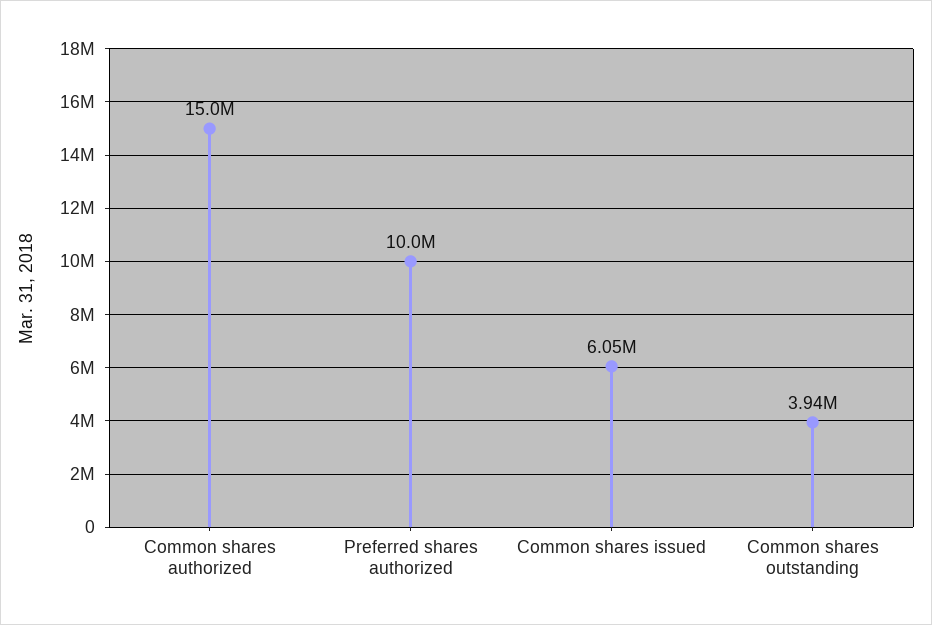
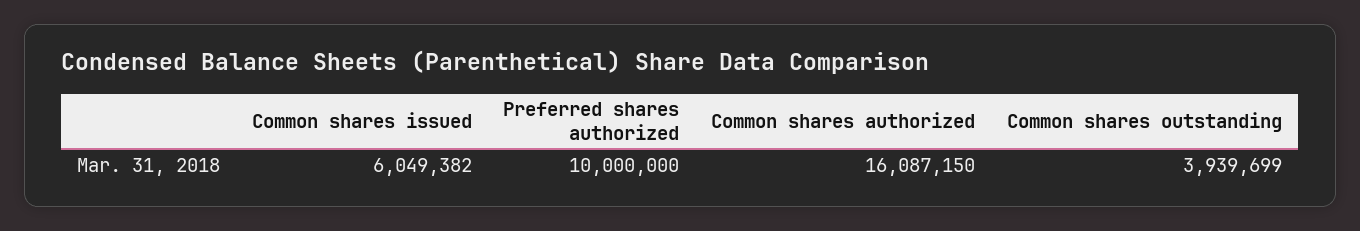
  {
-   "Common shares authorized": 15000000,
+   "Common shares authorized": 16087150,
    "Preferred shares authorized": 10000000,
    "Common shares issued": 6049382,
    "Common shares outstanding": 3939699
  }

